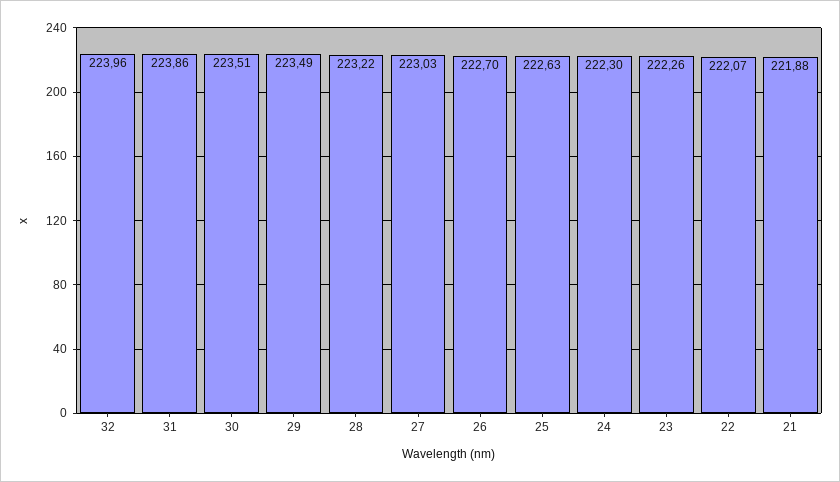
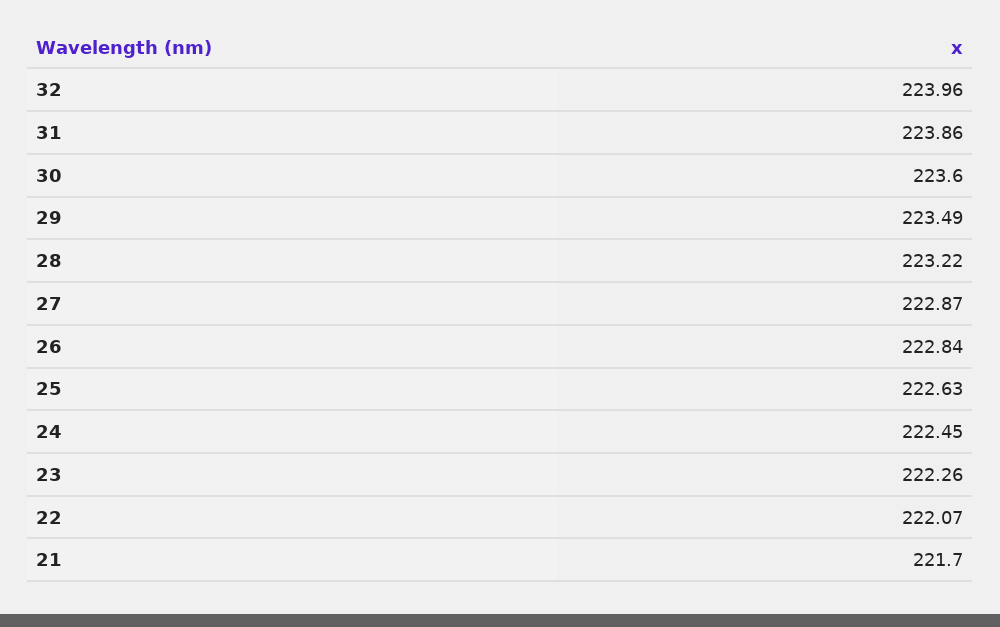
  {
    "32": 223.96,
    "31": 223.86,
-   "30": 223.51,
+   "30": 223.6,
    "29": 223.49,
    "28": 223.22,
-   "27": 223.03,
+   "27": 222.87,
-   "26": 222.7,
+   "26": 222.84,
    "25": 222.63,
-   "24": 222.3,
+   "24": 222.45,
    "23": 222.26,
    "22": 222.07,
-   "21": 221.88
+   "21": 221.7
  }

